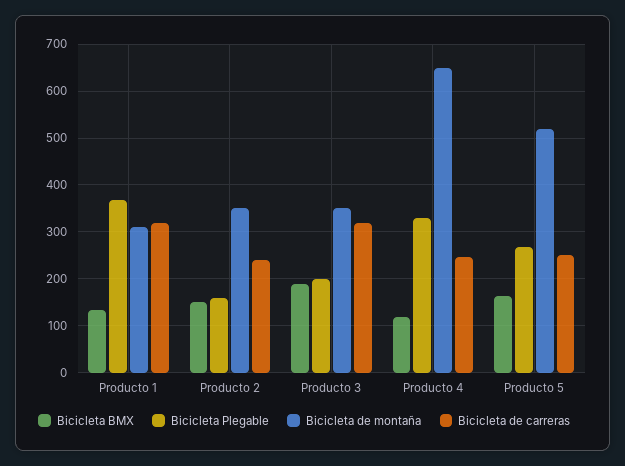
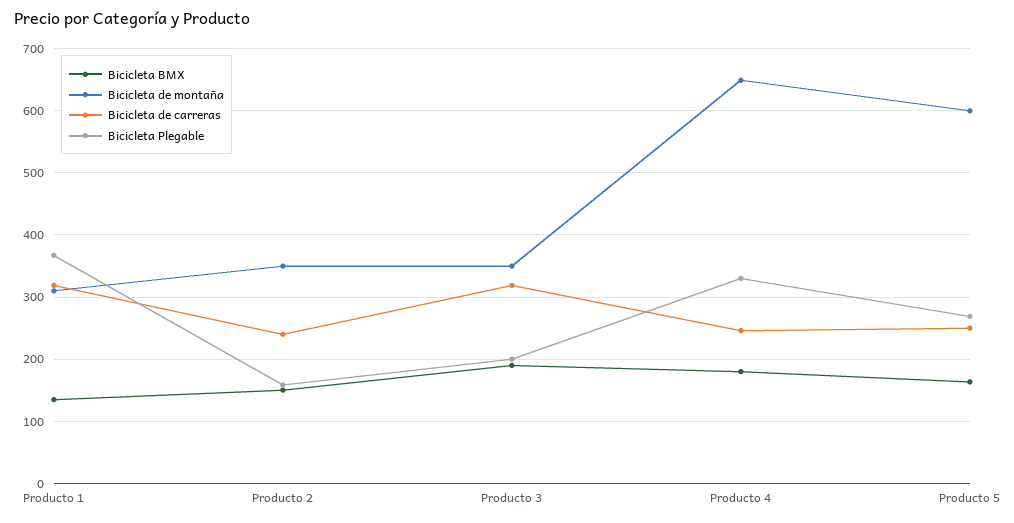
  {
    "Bicicleta BMX": {
      "Producto 1": 130,
      "Producto 2": 150,
      "Producto 3": 190,
-     "Producto 4": 120,
+     "Producto 4": 180,
      "Producto 5": 160
    },
    "Bicicleta Plegable": {
      "Producto 1": 370,
      "Producto 2": 160,
      "Producto 3": 200,
      "Producto 4": 330,
      "Producto 5": 270
    },
    "Bicicleta de montaña": {
      "Producto 1": 310,
      "Producto 2": 350,
      "Producto 3": 350,
      "Producto 4": 650,
-     "Producto 5": 520
+     "Producto 5": 600
    },
    "Bicicleta de carreras": {
      "Producto 1": 320,
      "Producto 2": 240,
      "Producto 3": 320,
      "Producto 4": 250,
      "Producto 5": 250
    }
  }

